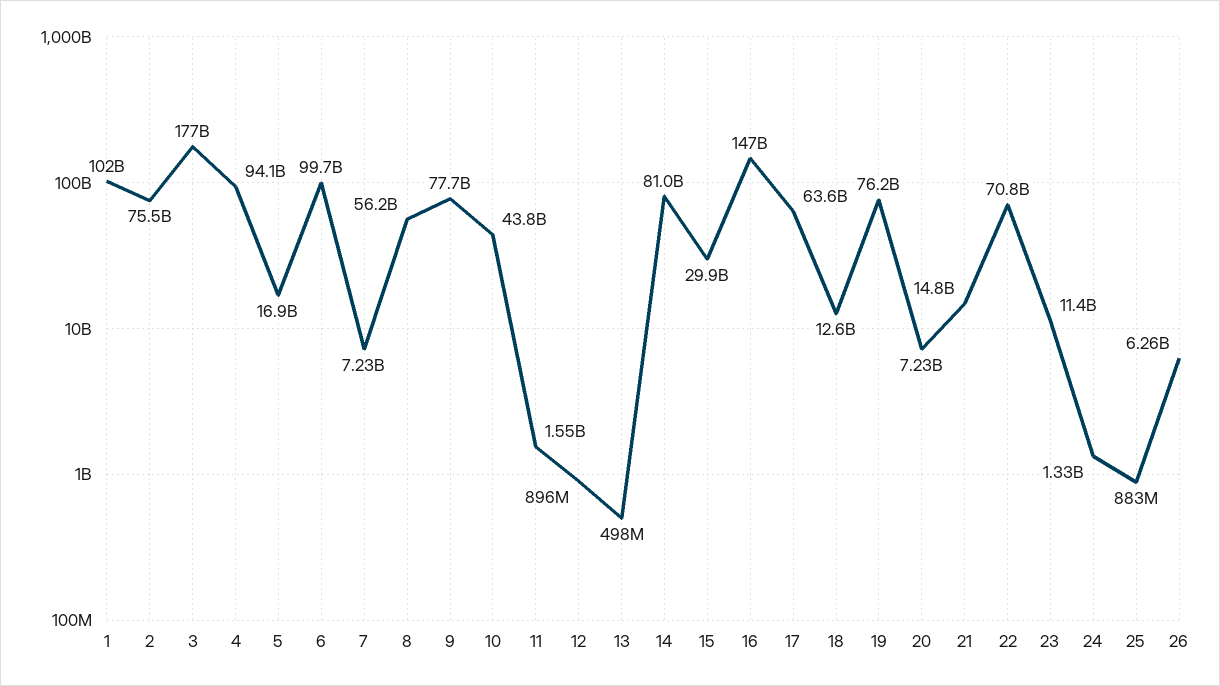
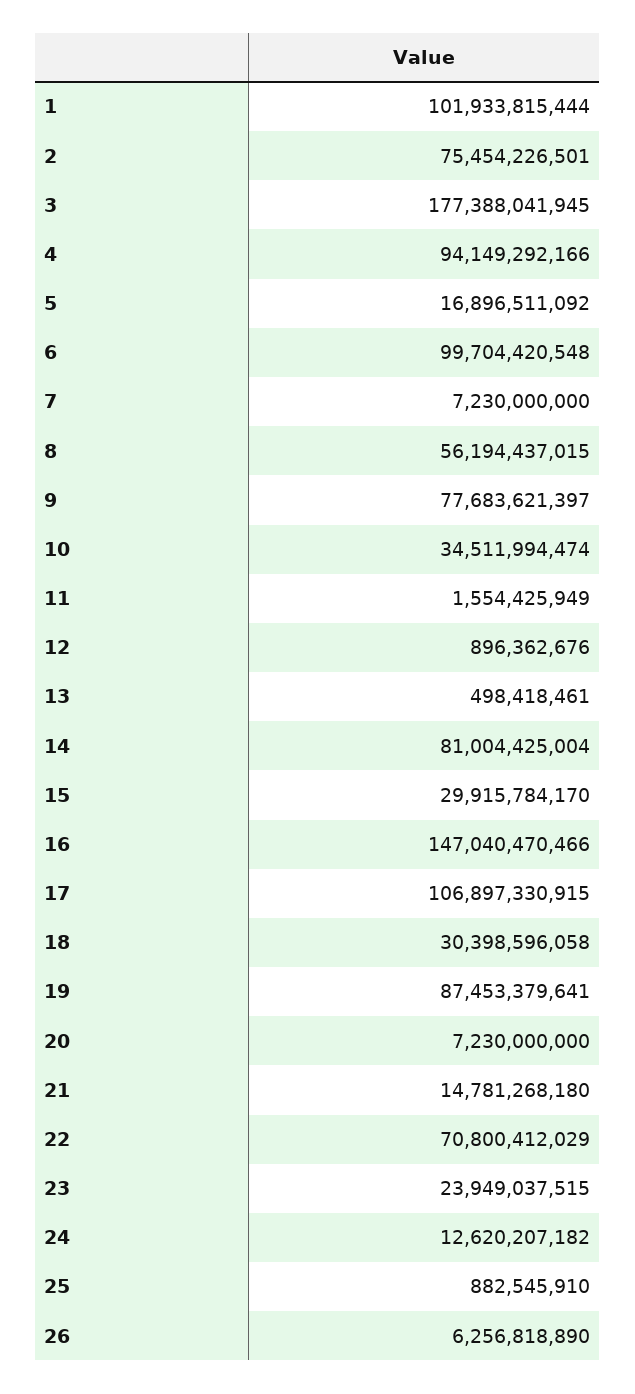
  {
    "1": 101933815444,
    "2": 75454226501,
    "3": 177388041945,
    "4": 94149292166,
    "5": 16896511092,
    "6": 99704420548,
    "7": 7230000000,
    "8": 56194437015,
    "9": 77683621397,
-   "10": 43800000000,
+   "10": 34511994474,
    "11": 1554425949,
    "12": 896362676,
    "13": 498418461,
    "14": 81004425004,
    "15": 29915784170,
    "16": 147040470466,
-   "17": 63600000000,
+   "17": 106897330915,
-   "18": 12600000000,
+   "18": 30398596058,
-   "19": 76200000000,
+   "19": 87453379641,
    "20": 7230000000,
    "21": 14781268180,
    "22": 70800412029,
-   "23": 11400000000,
+   "23": 23949037515,
-   "24": 1330000000,
+   "24": 12620207182,
    "25": 882545910,
    "26": 6256818890
  }

